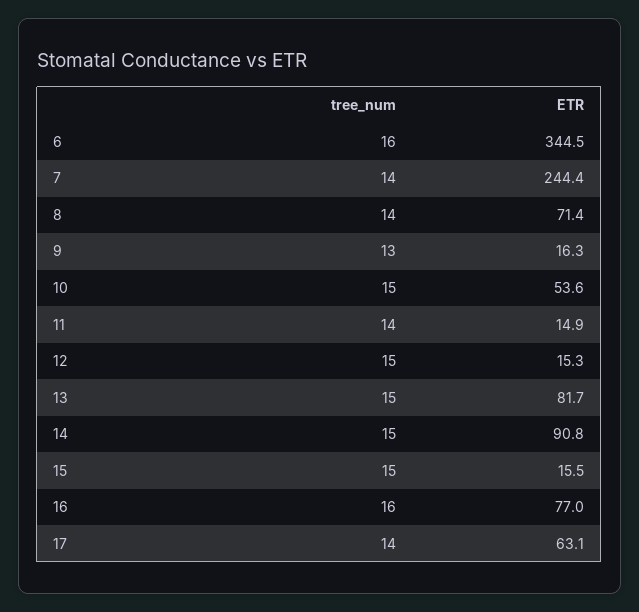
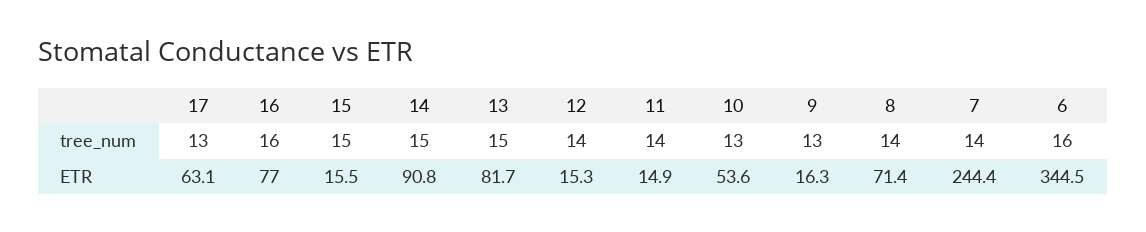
  {
    "tree_num": {
      "6": 16,
      "7": 14,
      "8": 14,
      "9": 13,
-     "10": 15,
+     "10": 13,
      "11": 14,
-     "12": 15,
+     "12": 14,
      "13": 15,
      "14": 15,
      "15": 15,
      "16": 16,
-     "17": 14
+     "17": 13
    },
    "ETR": {
      "6": 344.5,
      "7": 244.4,
      "8": 71.4,
      "9": 16.3,
      "10": 53.6,
      "11": 14.9,
      "12": 15.3,
      "13": 81.7,
      "14": 90.8,
      "15": 15.5,
      "16": 77,
      "17": 63.1
    }
  }

